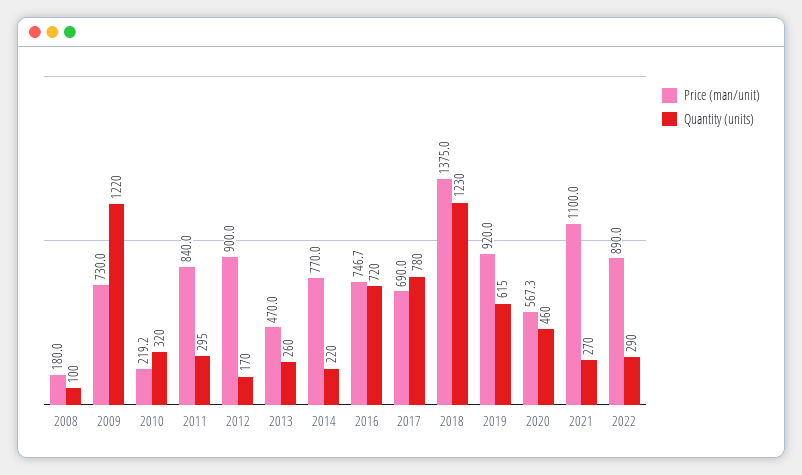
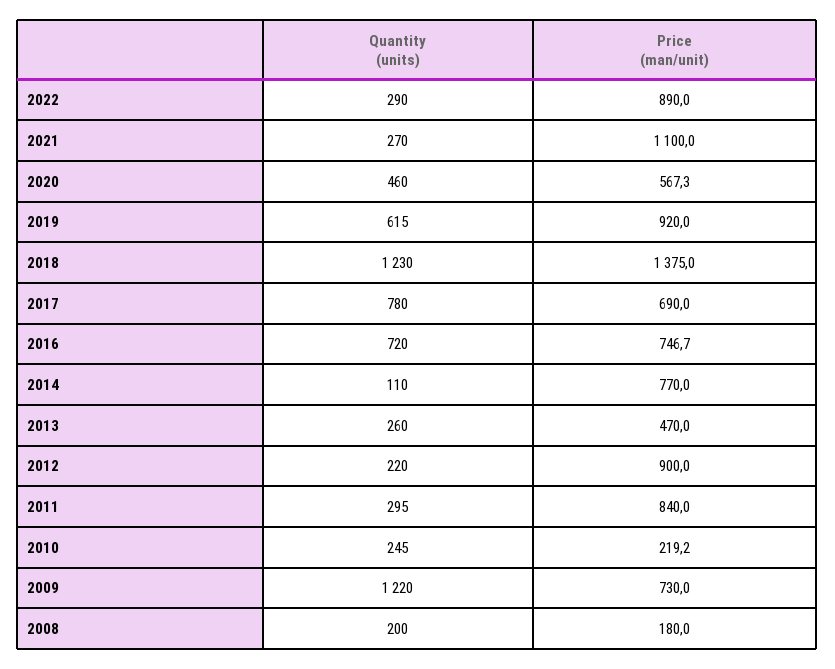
  {
    "Price (man/unit)": {
      "2008": 180,
      "2009": 730,
      "2010": 219.2,
      "2011": 840,
      "2012": 900,
      "2013": 470,
      "2014": 770,
      "2016": 746.7,
      "2017": 690,
      "2018": 1375,
      "2019": 920,
      "2020": 567.3,
      "2021": 1100,
      "2022": 890
    },
    "Quantity (units)": {
-     "2008": 100,
+     "2008": 200,
      "2009": 1220,
-     "2010": 320,
+     "2010": 245,
      "2011": 295,
-     "2012": 170,
+     "2012": 220,
      "2013": 260,
-     "2014": 220,
+     "2014": 110,
      "2016": 720,
      "2017": 780,
      "2018": 1230,
      "2019": 615,
      "2020": 460,
      "2021": 270,
      "2022": 290
    }
  }

